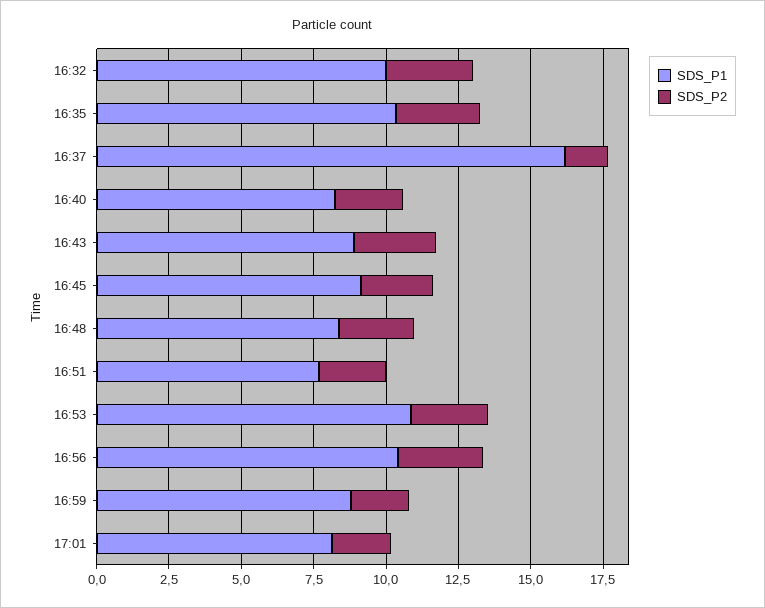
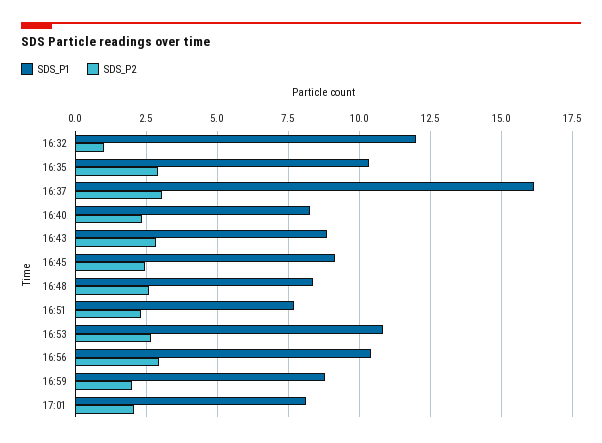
  {
    "SDS_P1": {
-     "16:32": 10,
+     "16:32": 12,
      "16:35": 10.25,
      "16:37": 16.25,
      "16:40": 8.25,
      "16:43": 9,
      "16:45": 9.25,
      "16:48": 8.5,
      "16:51": 7.75,
      "16:53": 10.75,
      "16:56": 10.5,
      "16:59": 8.75,
      "17:01": 8.25
    },
    "SDS_P2": {
-     "16:32": 3,
+     "16:32": 1,
      "16:35": 3,
-     "16:37": 1.5,
+     "16:37": 3,
      "16:40": 2.25,
      "16:43": 2.75,
      "16:45": 2.5,
      "16:48": 2.5,
      "16:51": 2.25,
      "16:53": 2.75,
      "16:56": 3,
      "16:59": 2,
      "17:01": 2
    }
  }

